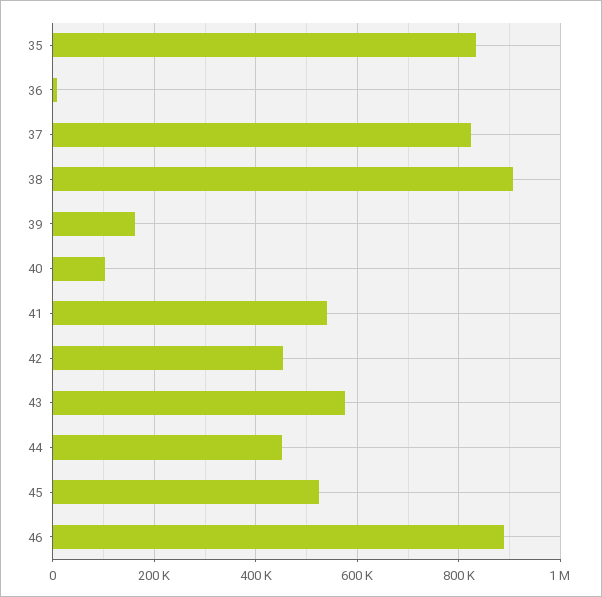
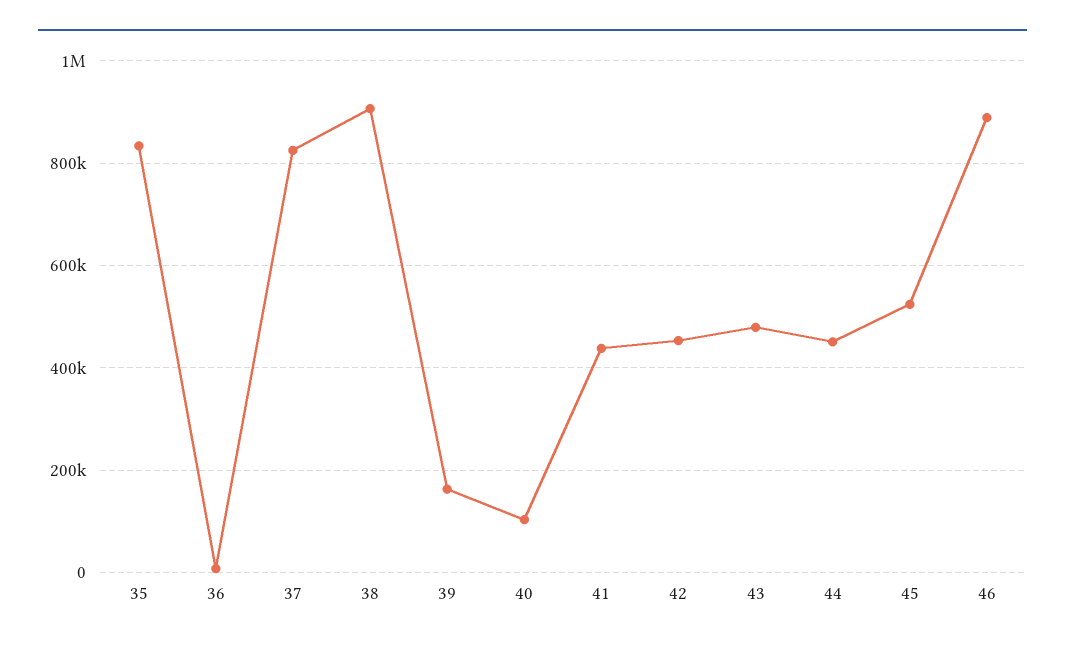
  {
    "35": 840000,
    "36": 0,
    "37": 820000,
    "38": 900000,
    "39": 160000,
    "40": 100000,
-   "41": 540000,
+   "41": 440000,
    "42": 460000,
-   "43": 580000,
+   "43": 480000,
    "44": 460000,
    "45": 520000,
    "46": 880000
  }

